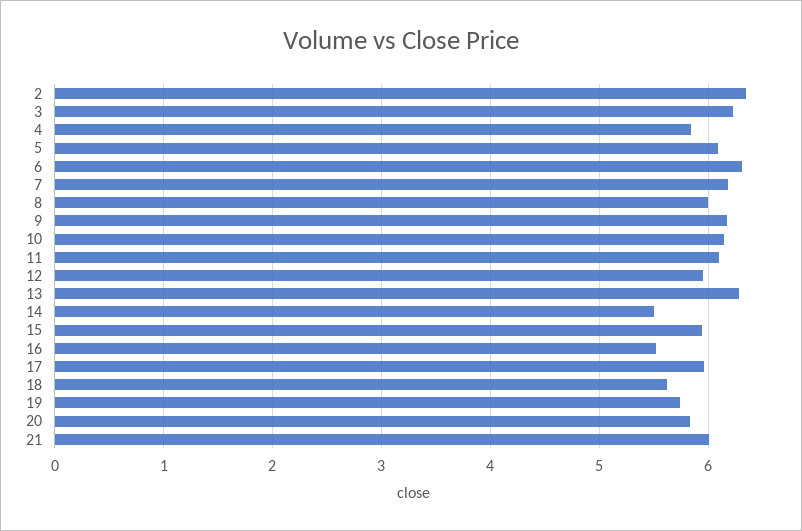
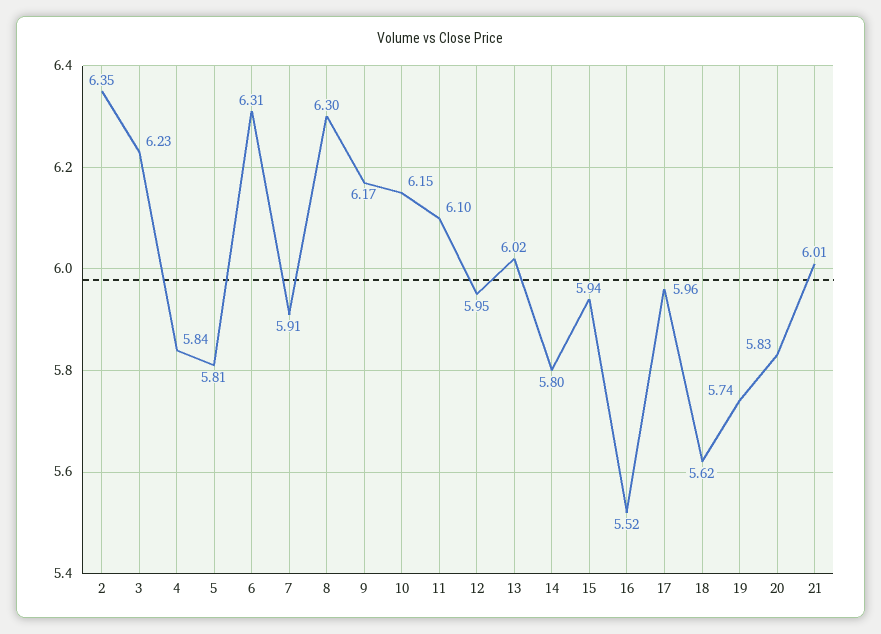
  {
    "2": 6.35,
    "3": 6.23,
    "4": 5.84,
-   "5": 6.1,
+   "5": 5.81,
    "6": 6.31,
-   "7": 6.2,
+   "7": 5.91,
-   "8": 6,
+   "8": 6.3,
    "9": 6.17,
    "10": 6.15,
    "11": 6.1,
    "12": 5.95,
-   "13": 6.3,
+   "13": 6.02,
-   "14": 5.5,
+   "14": 5.8,
    "15": 5.94,
    "16": 5.52,
    "17": 5.96,
    "18": 5.62,
    "19": 5.74,
    "20": 5.83,
    "21": 6.01
  }

